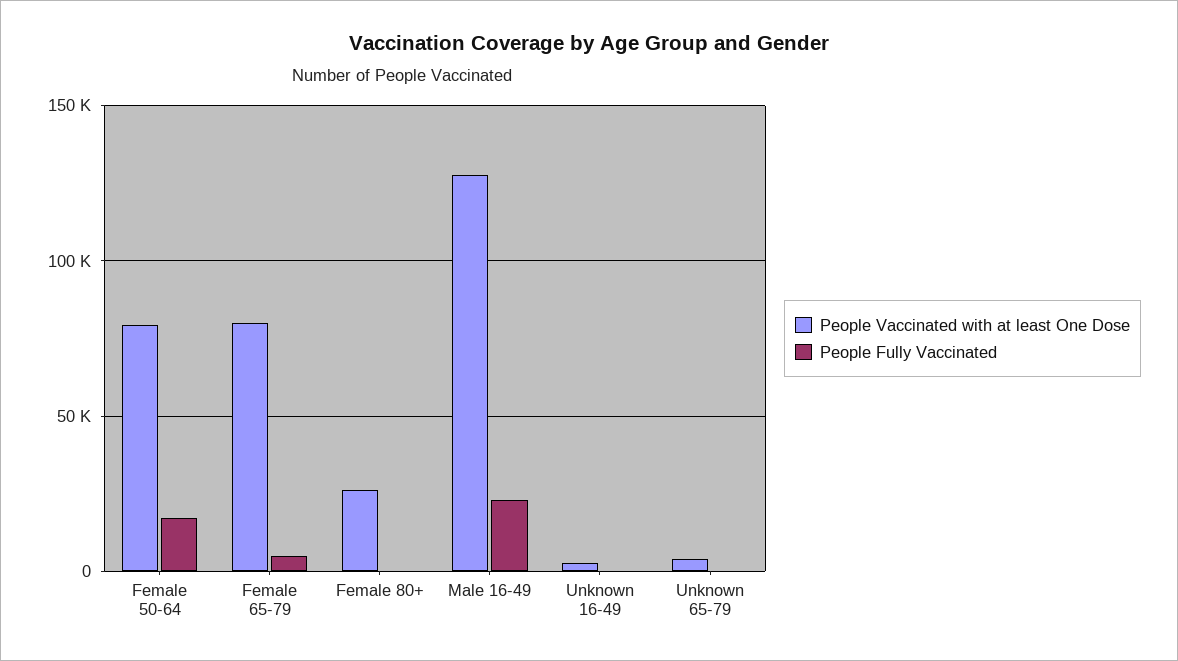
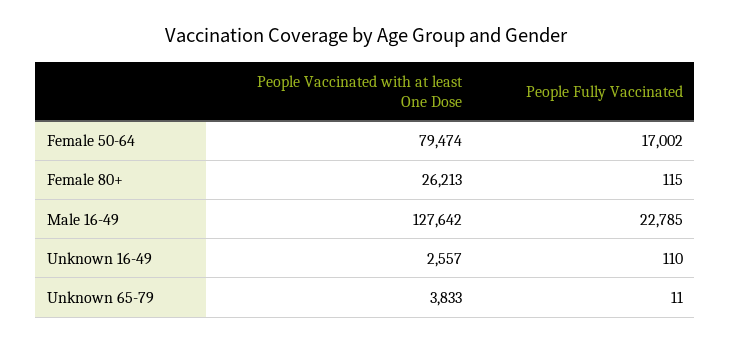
  {
    "People Vaccinated with at least One Dose": {
      "Female 50-64": 79474,
-     "Female 65-79": 80000,
      "Female 80+": 26213,
      "Male 16-49": 127642,
      "Unknown 16-49": 2557,
      "Unknown 65-79": 3833
    },
    "People Fully Vaccinated": {
      "Female 50-64": 17002,
-     "Female 65-79": 5000,
      "Female 80+": 115,
      "Male 16-49": 22785,
      "Unknown 16-49": 110,
      "Unknown 65-79": 11
    }
  }

